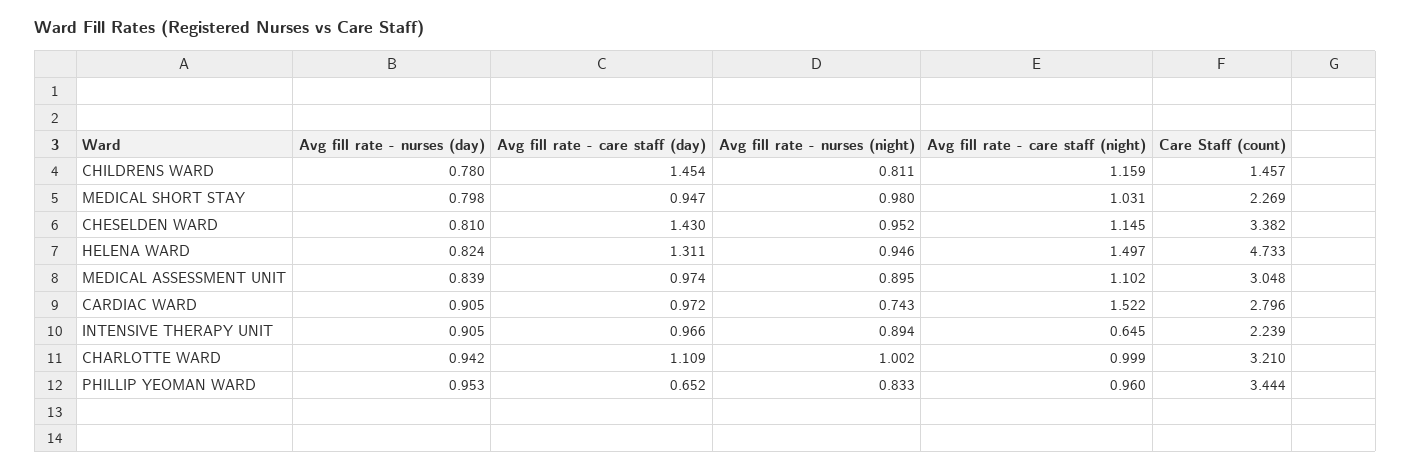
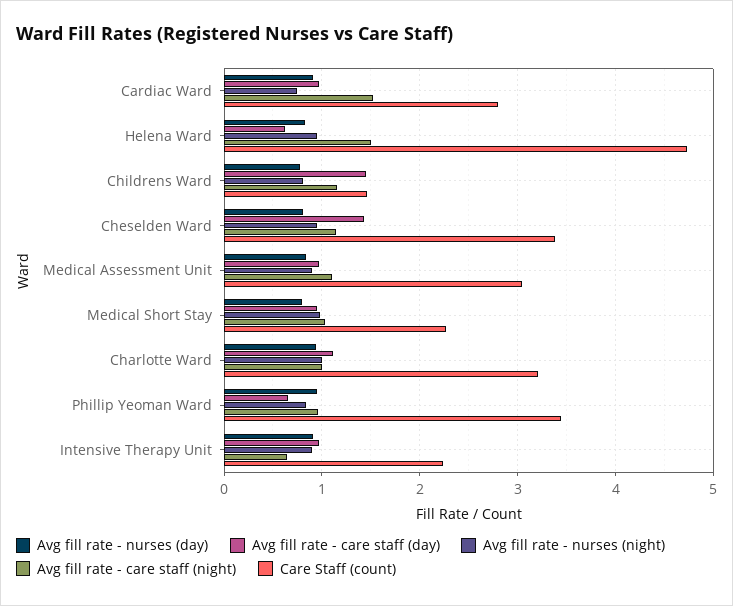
  {
    "Avg fill rate - nurses (day)": {
      "CHILDRENS WARD": 0.78,
      "MEDICAL SHORT STAY": 0.798,
      "CHESELDEN WARD": 0.81,
      "HELENA WARD": 0.824,
      "MEDICAL ASSESSMENT UNIT": 0.839,
      "CARDIAC WARD": 0.905,
      "INTENSIVE THERAPY UNIT": 0.905,
      "CHARLOTTE WARD": 0.942,
      "PHILLIP YEOMAN WARD": 0.953
    },
    "Avg fill rate - care staff (day)": {
      "CHILDRENS WARD": 1.454,
      "MEDICAL SHORT STAY": 0.947,
      "CHESELDEN WARD": 1.43,
-     "HELENA WARD": 1.311,
+     "HELENA WARD": 0.6,
      "MEDICAL ASSESSMENT UNIT": 0.974,
      "CARDIAC WARD": 0.972,
      "INTENSIVE THERAPY UNIT": 0.966,
      "CHARLOTTE WARD": 1.109,
      "PHILLIP YEOMAN WARD": 0.652
    },
    "Avg fill rate - nurses (night)": {
      "CHILDRENS WARD": 0.811,
      "MEDICAL SHORT STAY": 0.98,
      "CHESELDEN WARD": 0.952,
      "HELENA WARD": 0.946,
      "MEDICAL ASSESSMENT UNIT": 0.895,
      "CARDIAC WARD": 0.743,
      "INTENSIVE THERAPY UNIT": 0.894,
      "CHARLOTTE WARD": 1.002,
      "PHILLIP YEOMAN WARD": 0.833
    },
    "Avg fill rate - care staff (night)": {
      "CHILDRENS WARD": 1.159,
      "MEDICAL SHORT STAY": 1.031,
      "CHESELDEN WARD": 1.145,
      "HELENA WARD": 1.497,
      "MEDICAL ASSESSMENT UNIT": 1.102,
      "CARDIAC WARD": 1.522,
      "INTENSIVE THERAPY UNIT": 0.645,
      "CHARLOTTE WARD": 0.999,
      "PHILLIP YEOMAN WARD": 0.96
    },
    "Care Staff (count)": {
      "CHILDRENS WARD": 1.457,
      "MEDICAL SHORT STAY": 2.269,
      "CHESELDEN WARD": 3.382,
      "HELENA WARD": 4.733,
      "MEDICAL ASSESSMENT UNIT": 3.048,
      "CARDIAC WARD": 2.796,
      "INTENSIVE THERAPY UNIT": 2.239,
      "CHARLOTTE WARD": 3.21,
      "PHILLIP YEOMAN WARD": 3.444
    }
  }

